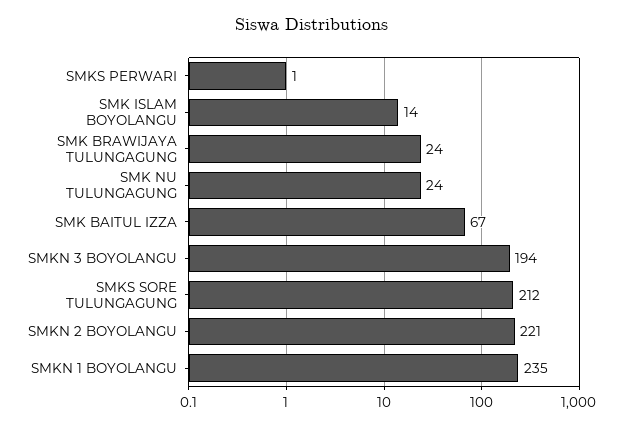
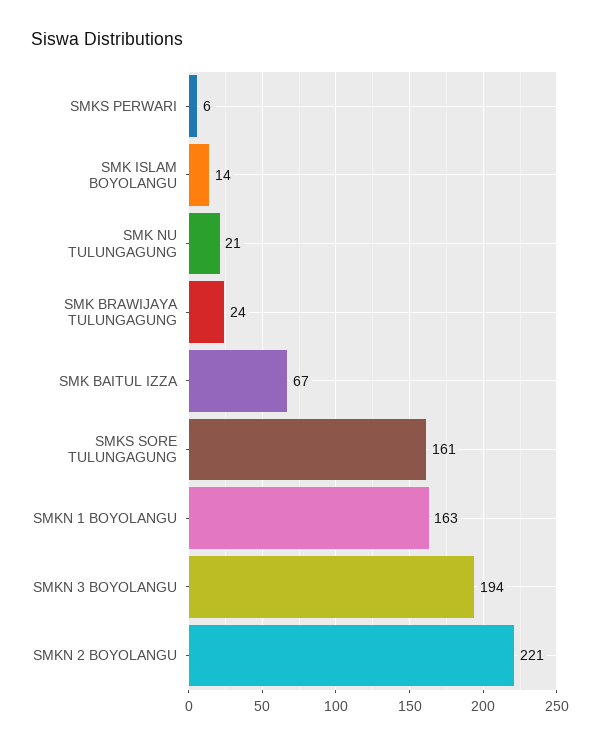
  {
-   "SMKS PERWARI": 1,
+   "SMKS PERWARI": 6,
    "SMK ISLAM BOYOLANGU": 14,
    "SMK BRAWIJAYA TULUNGAGUNG": 24,
-   "SMK NU TULUNGAGUNG": 24,
+   "SMK NU TULUNGAGUNG": 21,
    "SMK BAITUL IZZA": 67,
    "SMKN 3 BOYOLANGU": 194,
-   "SMKS SORE TULUNGAGUNG": 212,
+   "SMKS SORE TULUNGAGUNG": 161,
    "SMKN 2 BOYOLANGU": 221,
-   "SMKN 1 BOYOLANGU": 235
+   "SMKN 1 BOYOLANGU": 163
  }

